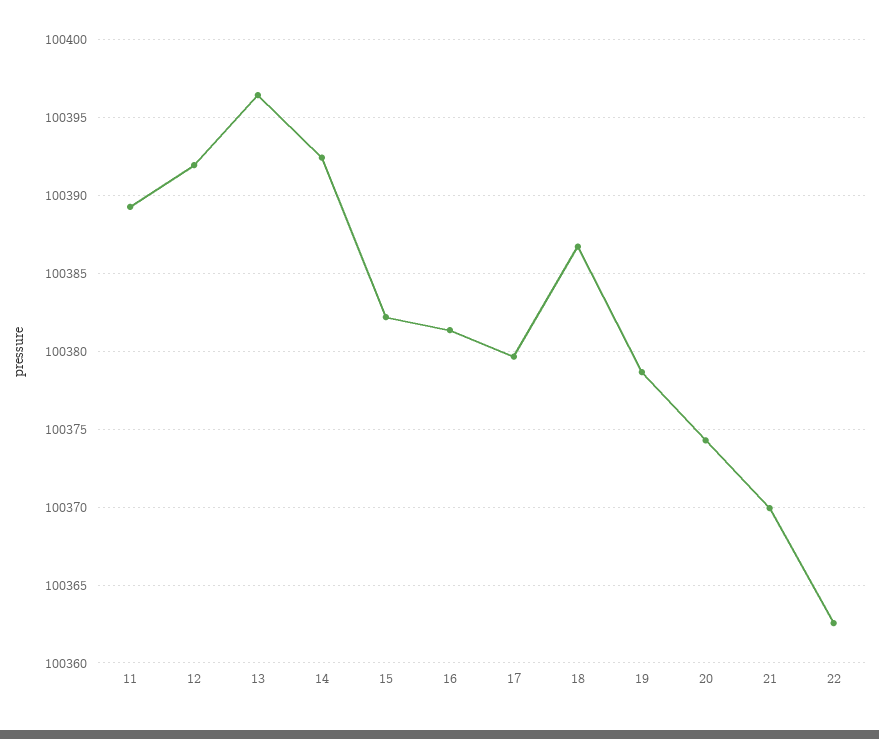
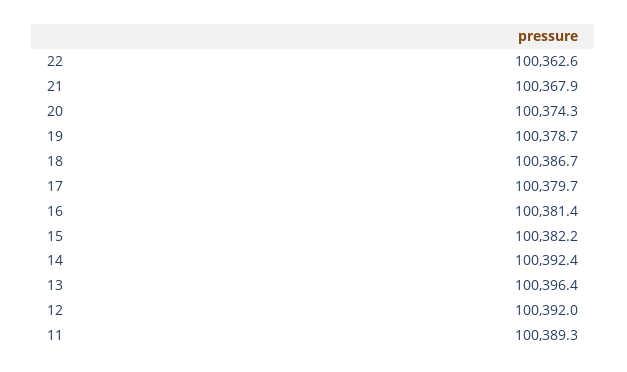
  {
    "11": 100389.3,
    "12": 100392,
    "13": 100396.4,
    "14": 100392.4,
    "15": 100382.2,
    "16": 100381.4,
    "17": 100379.7,
    "18": 100386.7,
    "19": 100378.7,
    "20": 100374.3,
-   "21": 100370,
+   "21": 100367.9,
    "22": 100362.6
  }

